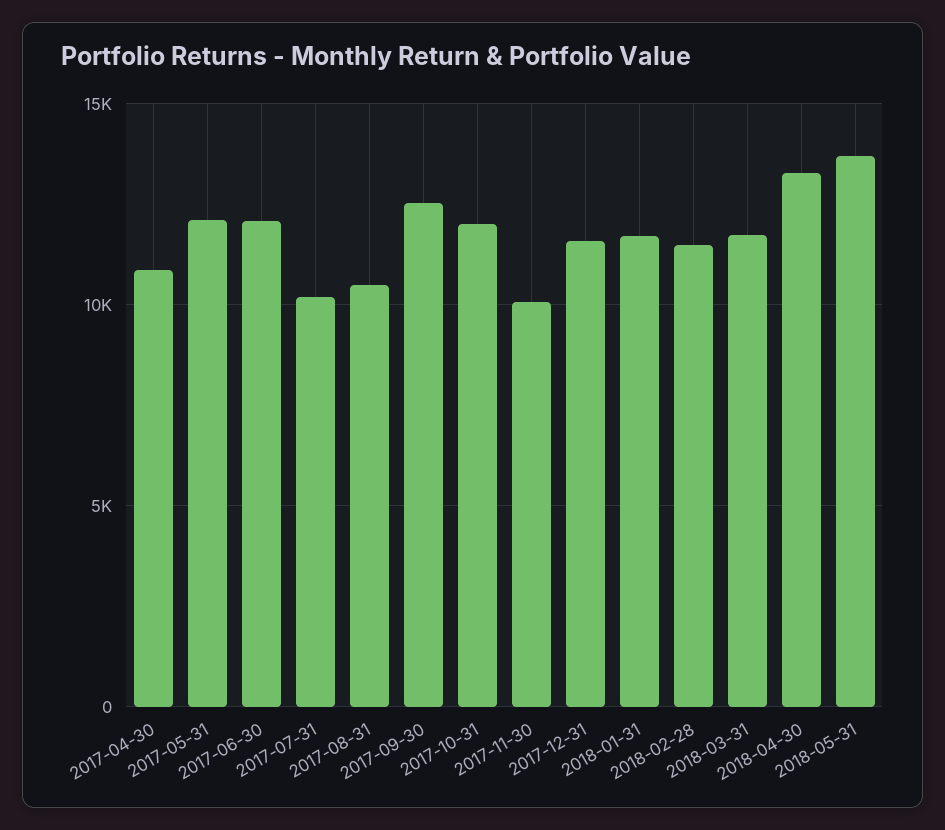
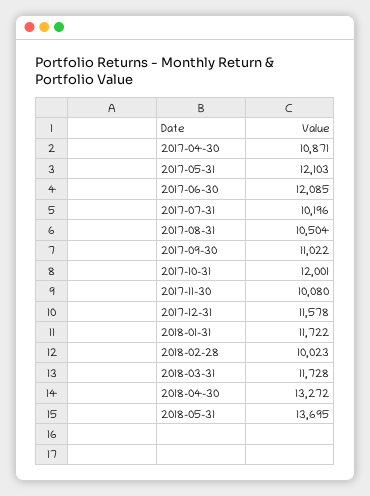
  {
    "2017-04-30": 10871,
    "2017-05-31": 12103,
    "2017-06-30": 12085,
    "2017-07-31": 10196,
    "2017-08-31": 10504,
-   "2017-09-30": 12500,
+   "2017-09-30": 11022,
    "2017-10-31": 12001,
    "2017-11-30": 10080,
    "2017-12-31": 11578,
    "2018-01-31": 11722,
-   "2018-02-28": 11500,
+   "2018-02-28": 10023,
    "2018-03-31": 11728,
    "2018-04-30": 13272,
    "2018-05-31": 13695
  }

